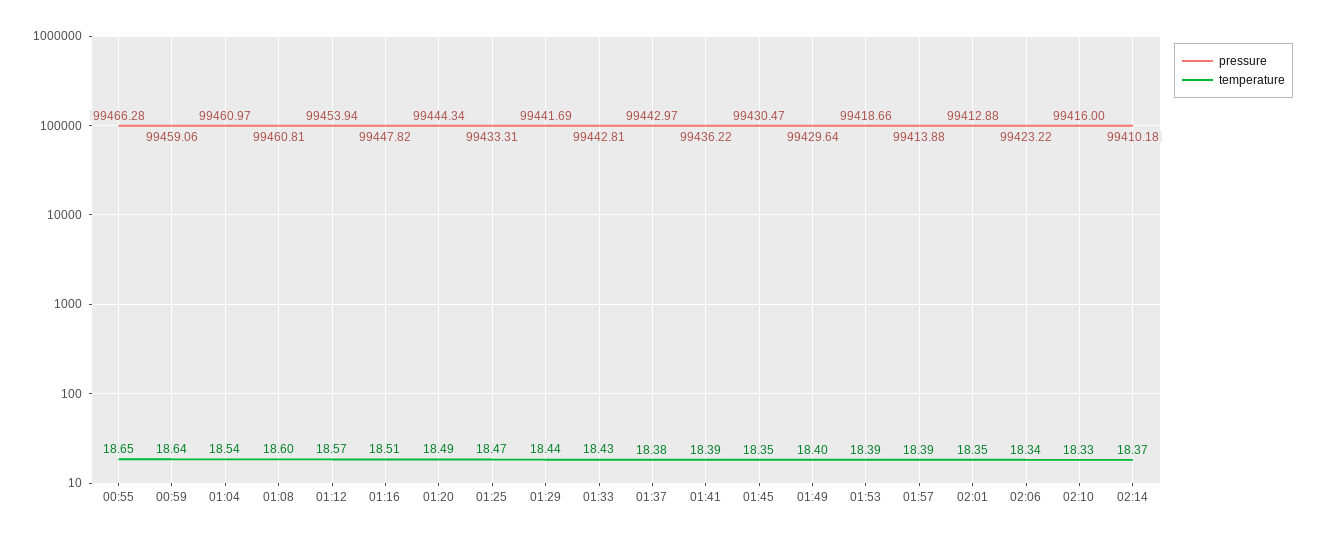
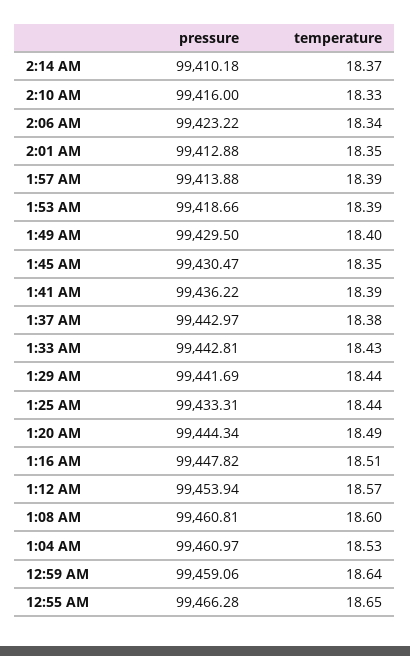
  {
    "pressure": {
      "00:55": 99466.28,
      "00:59": 99459.06,
      "01:04": 99460.97,
      "01:08": 99460.81,
      "01:12": 99453.94,
      "01:16": 99447.82,
      "01:20": 99444.34,
      "01:25": 99433.31,
      "01:29": 99441.69,
      "01:33": 99442.81,
      "01:37": 99442.97,
      "01:41": 99436.22,
      "01:45": 99430.47,
-     "01:49": 99429.64,
+     "01:49": 99429.5,
      "01:53": 99418.66,
      "01:57": 99413.88,
      "02:01": 99412.88,
      "02:06": 99423.22,
      "02:10": 99416,
      "02:14": 99410.18
    },
    "temperature": {
      "00:55": 18.65,
      "00:59": 18.64,
-     "01:04": 18.54,
+     "01:04": 18.53,
      "01:08": 18.6,
      "01:12": 18.57,
      "01:16": 18.51,
      "01:20": 18.49,
-     "01:25": 18.47,
+     "01:25": 18.44,
      "01:29": 18.44,
      "01:33": 18.43,
      "01:37": 18.38,
      "01:41": 18.39,
      "01:45": 18.35,
      "01:49": 18.4,
      "01:53": 18.39,
      "01:57": 18.39,
      "02:01": 18.35,
      "02:06": 18.34,
      "02:10": 18.33,
      "02:14": 18.37
    }
  }

